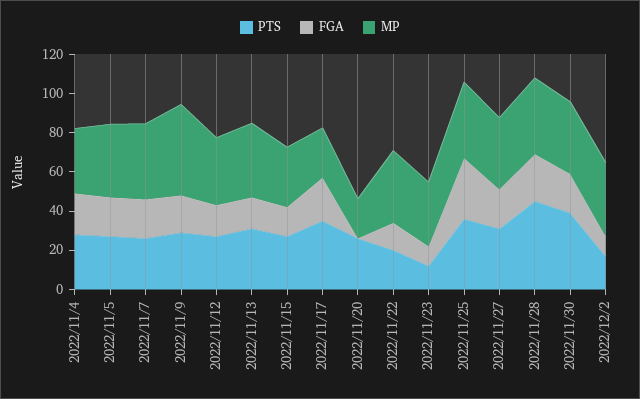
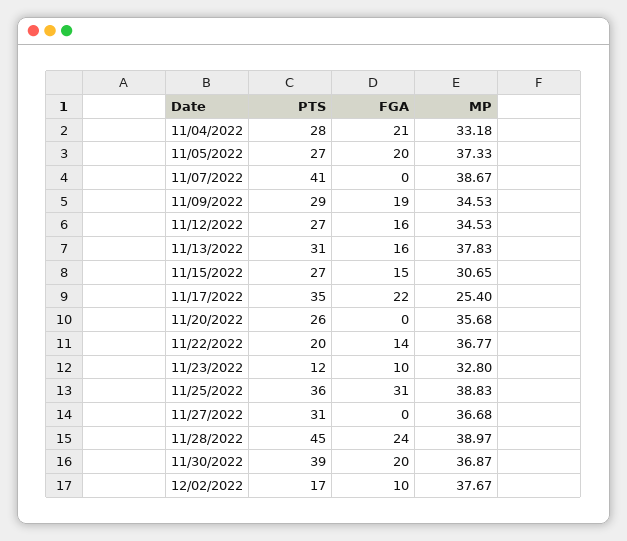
  {
    "PTS": {
      "2022/11/4": 28,
      "2022/11/5": 27,
-     "2022/11/7": 25,
+     "2022/11/7": 41,
      "2022/11/9": 29,
      "2022/11/12": 27,
      "2022/11/13": 31,
      "2022/11/15": 27,
      "2022/11/17": 35,
      "2022/11/20": 26,
      "2022/11/22": 20,
      "2022/11/23": 12,
      "2022/11/25": 36,
      "2022/11/27": 31,
      "2022/11/28": 45,
      "2022/11/30": 39,
      "2022/12/2": 17
    },
    "FGA": {
      "2022/11/4": 21,
      "2022/11/5": 20,
-     "2022/11/7": 20,
+     "2022/11/7": 0,
      "2022/11/9": 19,
      "2022/11/12": 16,
      "2022/11/13": 16,
      "2022/11/15": 15,
      "2022/11/17": 22,
      "2022/11/20": 0,
      "2022/11/22": 14,
      "2022/11/23": 10,
      "2022/11/25": 31,
-     "2022/11/27": 20,
+     "2022/11/27": 0,
      "2022/11/28": 24,
      "2022/11/30": 20,
      "2022/12/2": 10
    },
    "MP": {
      "2022/11/4": 33.18,
      "2022/11/5": 37.33,
      "2022/11/7": 38.67,
-     "2022/11/9": 45,
+     "2022/11/9": 34.53,
      "2022/11/12": 34.53,
      "2022/11/13": 37.83,
      "2022/11/15": 30.65,
      "2022/11/17": 25.4,
-     "2022/11/20": 20,
+     "2022/11/20": 35.68,
      "2022/11/22": 36.77,
      "2022/11/23": 32.8,
      "2022/11/25": 38.83,
      "2022/11/27": 36.68,
      "2022/11/28": 38.97,
      "2022/11/30": 36.87,
      "2022/12/2": 37.67
    }
  }

